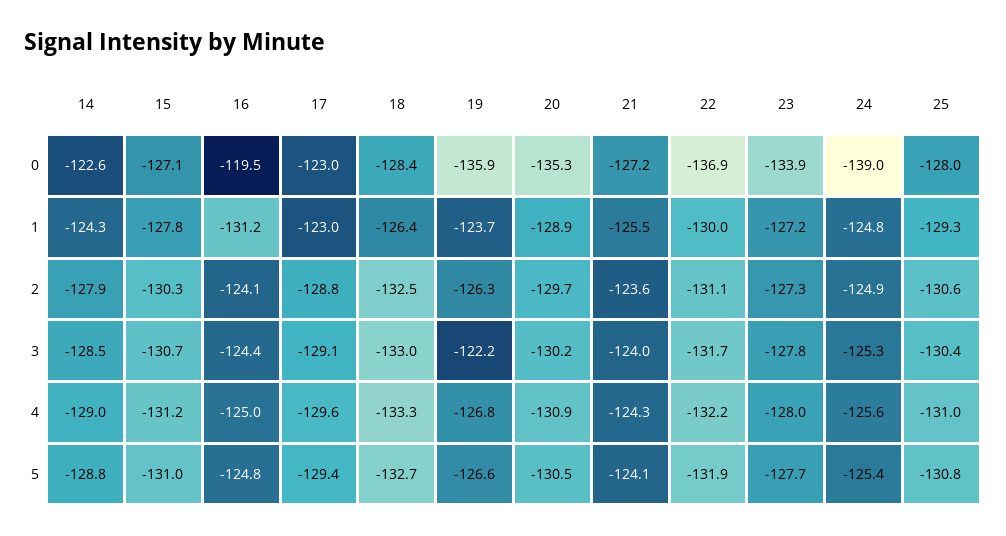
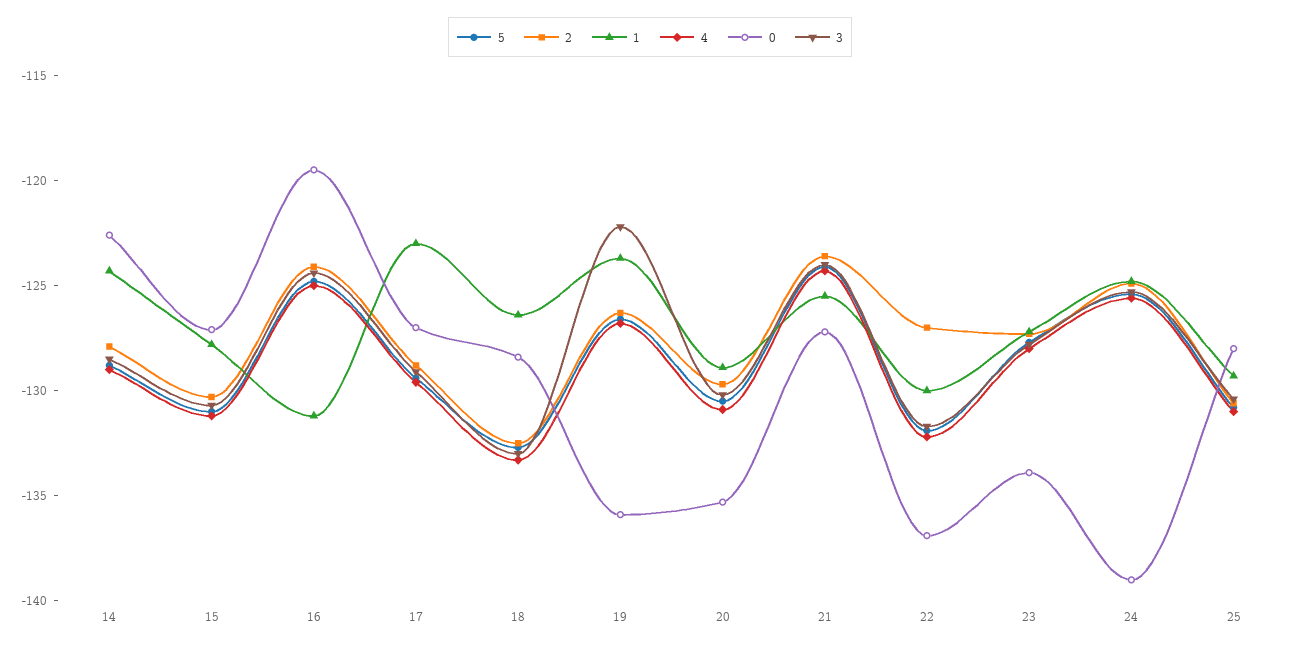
  {
    "0": {
      "14": -122.6,
      "15": -127.1,
      "16": -119.5,
-     "17": -123,
+     "17": -127,
      "18": -128.4,
      "19": -135.9,
      "20": -135.3,
      "21": -127.2,
      "22": -136.9,
      "23": -133.9,
      "24": -139,
      "25": -128
    },
    "1": {
      "14": -124.3,
      "15": -127.8,
      "16": -131.2,
      "17": -123,
      "18": -126.4,
      "19": -123.7,
      "20": -128.9,
      "21": -125.5,
      "22": -130,
      "23": -127.2,
      "24": -124.8,
      "25": -129.3
    },
    "2": {
      "14": -127.9,
      "15": -130.3,
      "16": -124.1,
      "17": -128.8,
      "18": -132.5,
      "19": -126.3,
      "20": -129.7,
      "21": -123.6,
-     "22": -131.1,
+     "22": -127,
      "23": -127.3,
      "24": -124.9,
      "25": -130.6
    },
    "3": {
      "14": -128.5,
      "15": -130.7,
      "16": -124.4,
      "17": -129.1,
      "18": -133,
      "19": -122.2,
      "20": -130.2,
      "21": -124,
      "22": -131.7,
      "23": -127.8,
      "24": -125.3,
      "25": -130.4
    },
    "4": {
      "14": -129,
      "15": -131.2,
      "16": -125,
      "17": -129.6,
      "18": -133.3,
      "19": -126.8,
      "20": -130.9,
      "21": -124.3,
      "22": -132.2,
      "23": -128,
      "24": -125.6,
      "25": -131
    },
    "5": {
      "14": -128.8,
      "15": -131,
      "16": -124.8,
      "17": -129.4,
      "18": -132.7,
      "19": -126.6,
      "20": -130.5,
      "21": -124.1,
      "22": -131.9,
      "23": -127.7,
      "24": -125.4,
      "25": -130.8
    }
  }

